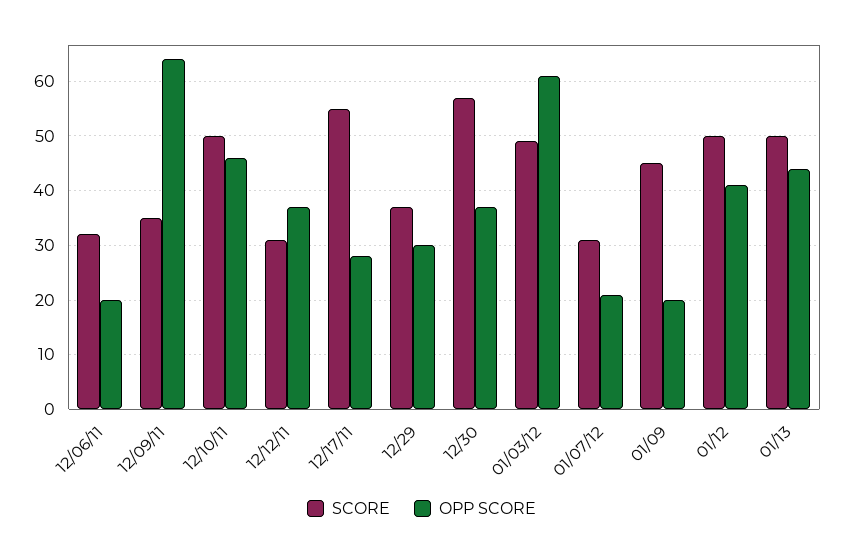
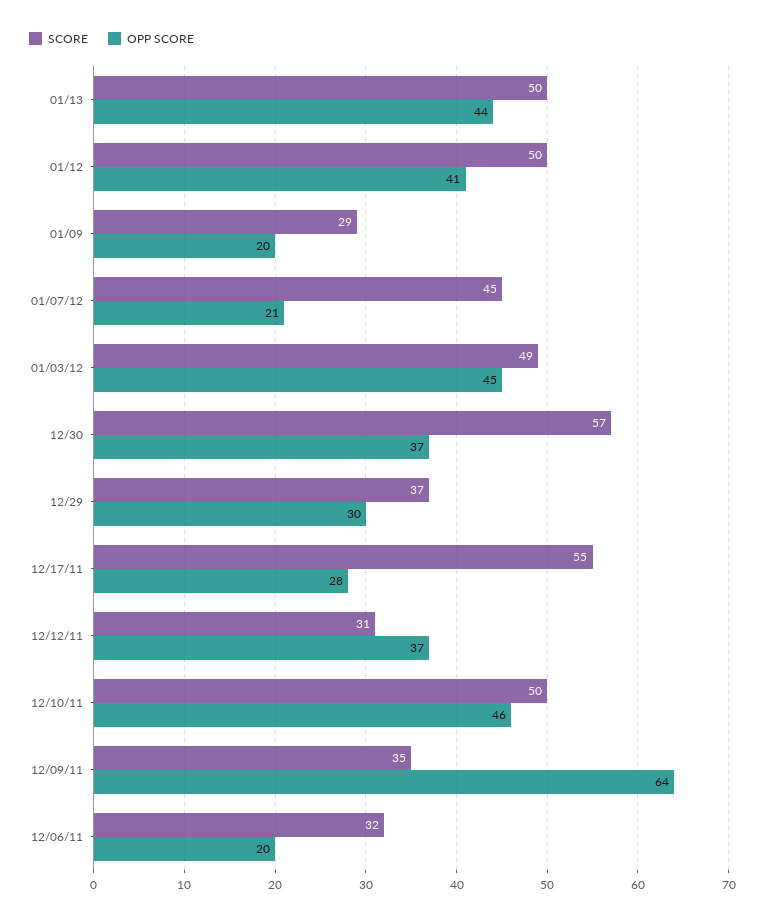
  {
    "SCORE": {
      "12/06/11": 32,
      "12/09/11": 35,
      "12/10/11": 50,
      "12/12/11": 31,
      "12/17/11": 55,
      "12/29": 37,
      "12/30": 57,
      "01/03/12": 49,
-     "01/07/12": 30,
+     "01/07/12": 45,
-     "01/09": 45,
+     "01/09": 29,
      "01/12": 50,
      "01/13": 50
    },
    "OPP SCORE": {
      "12/06/11": 20,
      "12/09/11": 64,
      "12/10/11": 46,
      "12/12/11": 37,
      "12/17/11": 28,
      "12/29": 30,
      "12/30": 37,
-     "01/03/12": 60,
+     "01/03/12": 45,
      "01/07/12": 21,
      "01/09": 20,
      "01/12": 41,
      "01/13": 44
    }
  }

